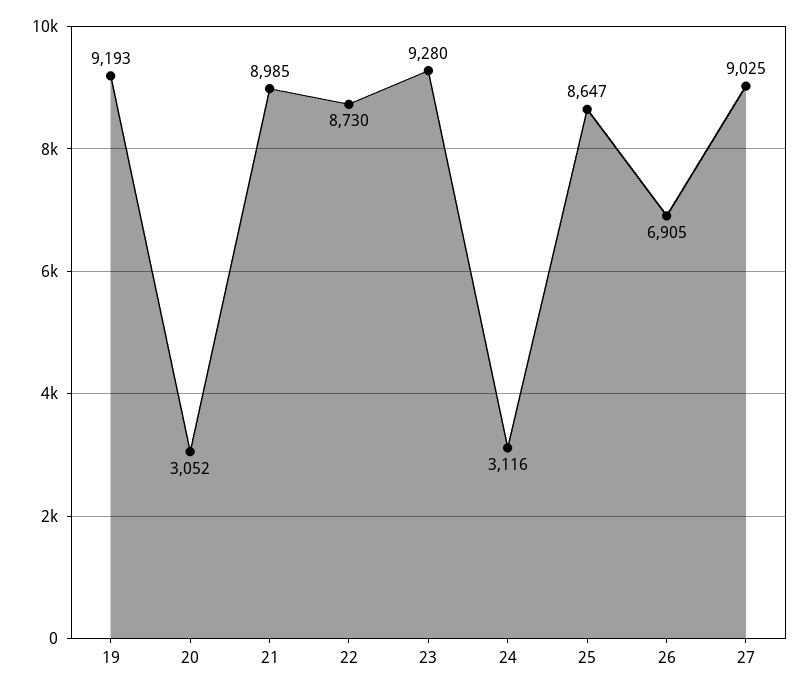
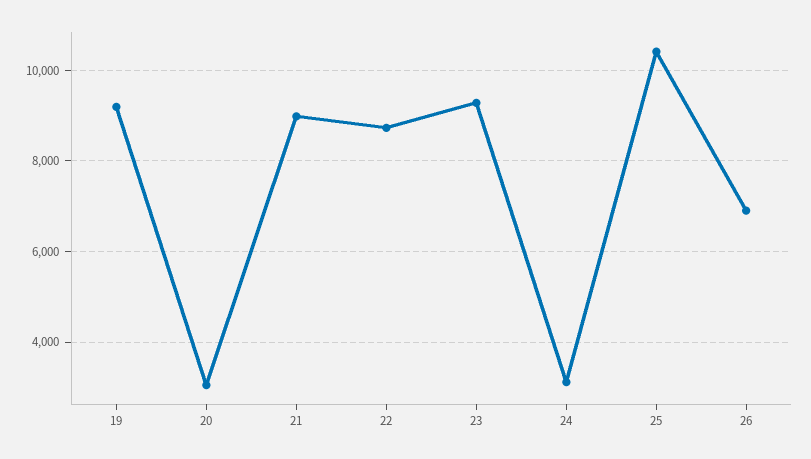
  {
    "19": 9193,
    "20": 3052,
    "21": 8985,
    "22": 8730,
    "23": 9280,
    "24": 3116,
-   "25": 8647,
+   "25": 10400,
-   "26": 6905,
+   "26": 6905
-   "27": 9025
  }

